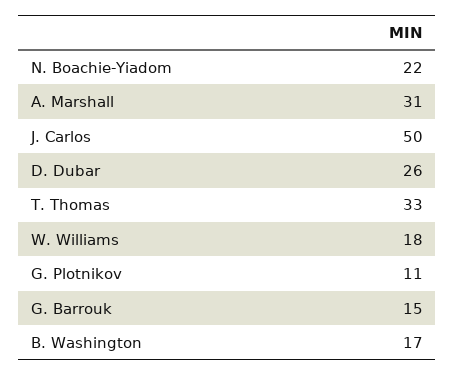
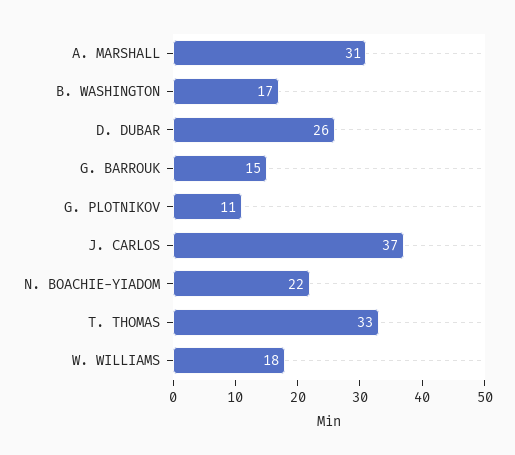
  {
    "N. Boachie-Yiadom": 22,
    "A. Marshall": 31,
-   "J. Carlos": 50,
+   "J. Carlos": 37,
    "D. Dubar": 26,
    "T. Thomas": 33,
    "W. Williams": 18,
    "G. Plotnikov": 11,
    "G. Barrouk": 15,
    "B. Washington": 17
  }

